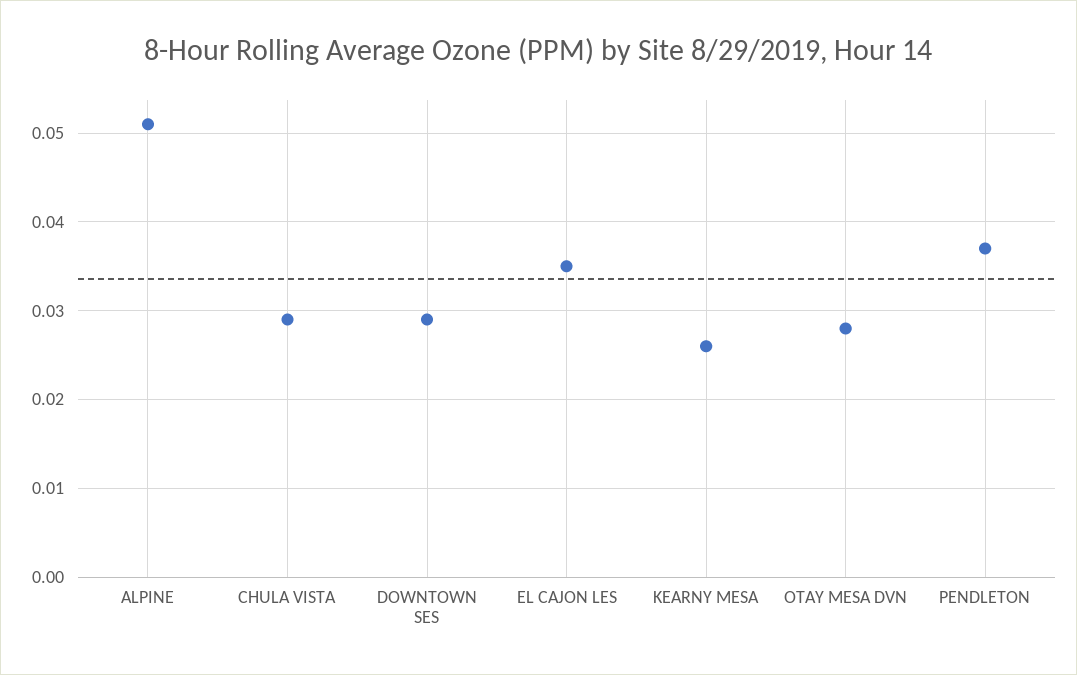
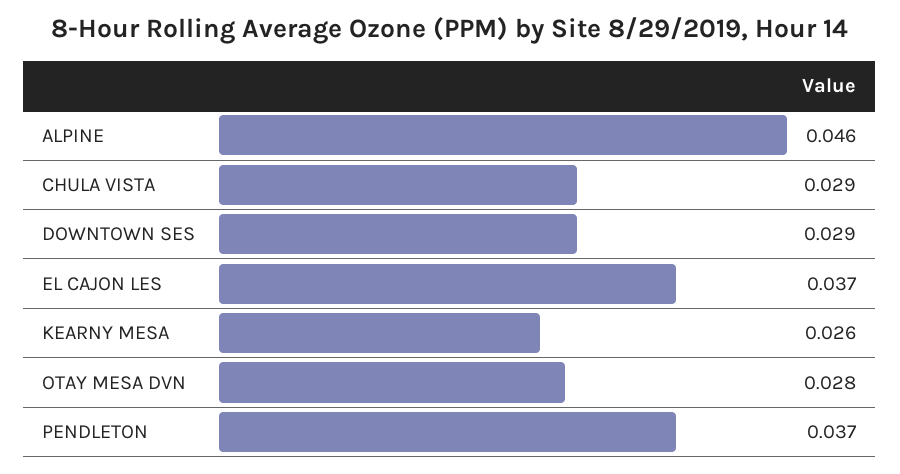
  {
-   "ALPINE": 0.051,
+   "ALPINE": 0.046,
    "CHULA VISTA": 0.029,
    "DOWNTOWN SES": 0.029,
-   "EL CAJON LES": 0.035,
+   "EL CAJON LES": 0.037,
    "KEARNY MESA": 0.026,
    "OTAY MESA DVN": 0.028,
    "PENDLETON": 0.037
  }

